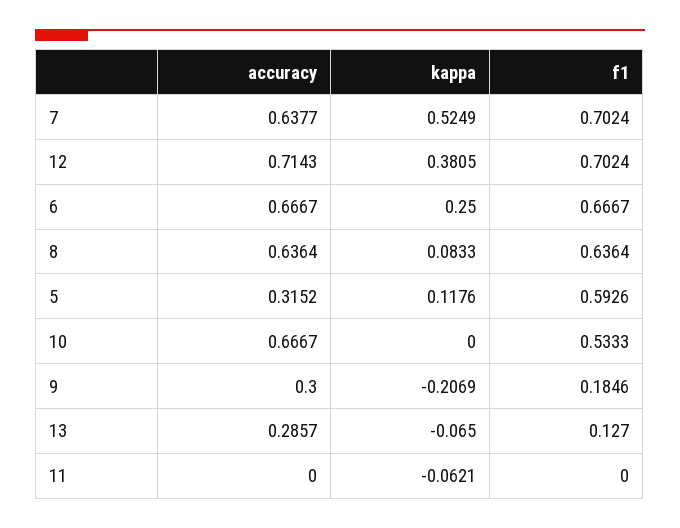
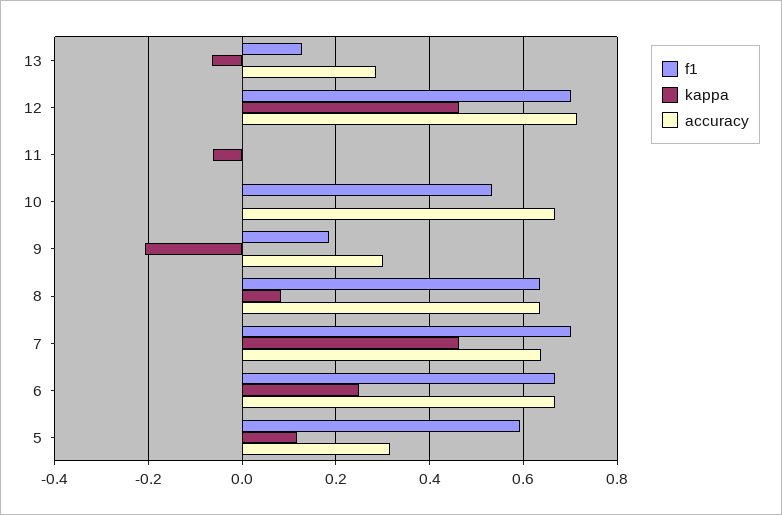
  {
    "accuracy": {
      "7": 0.6377,
      "12": 0.7143,
      "6": 0.6667,
      "8": 0.6364,
      "5": 0.3152,
      "10": 0.6667,
      "9": 0.3,
      "13": 0.2857,
      "11": 0
    },
    "kappa": {
-     "7": 0.5249,
+     "7": 0.46,
-     "12": 0.3805,
+     "12": 0.46,
      "6": 0.25,
      "8": 0.0833,
      "5": 0.1176,
      "10": 0,
      "9": -0.2069,
      "13": -0.065,
      "11": -0.0621
    },
    "f1": {
      "7": 0.7024,
      "12": 0.7024,
      "6": 0.6667,
      "8": 0.6364,
      "5": 0.5926,
      "10": 0.5333,
      "9": 0.1846,
      "13": 0.127,
      "11": 0
    }
  }

